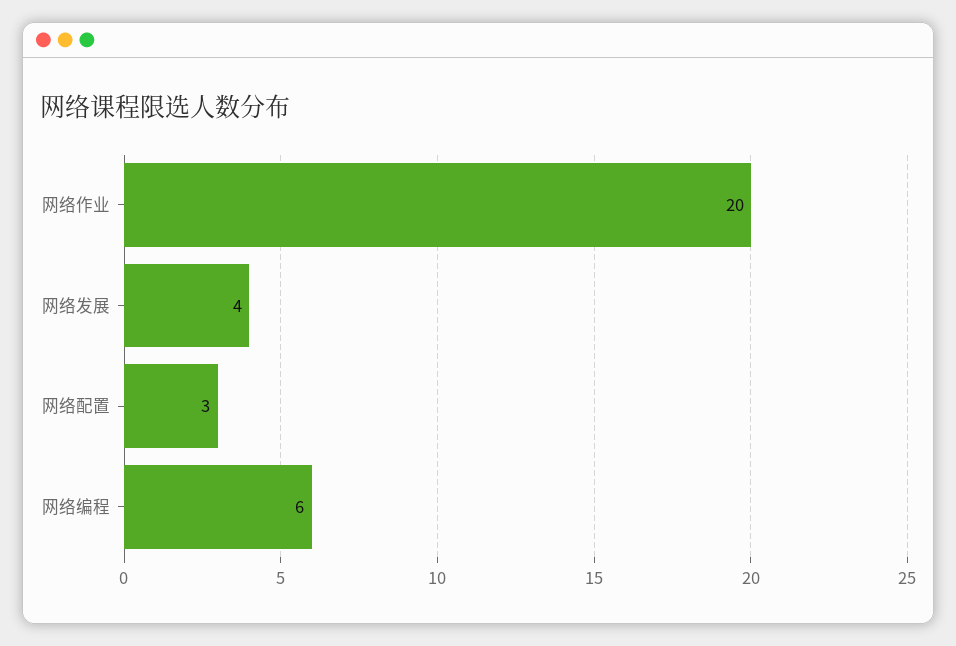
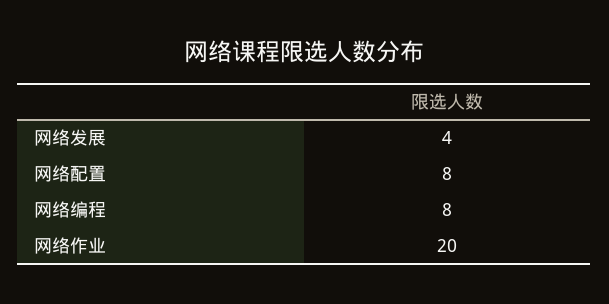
  {
    "网络作业": 20,
    "网络发展": 4,
-   "网络配置": 3,
+   "网络配置": 8,
-   "网络编程": 6
+   "网络编程": 8
  }

